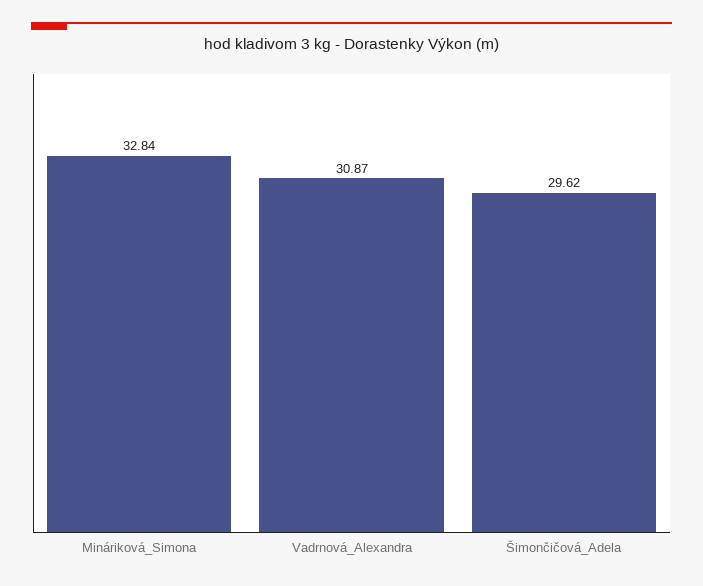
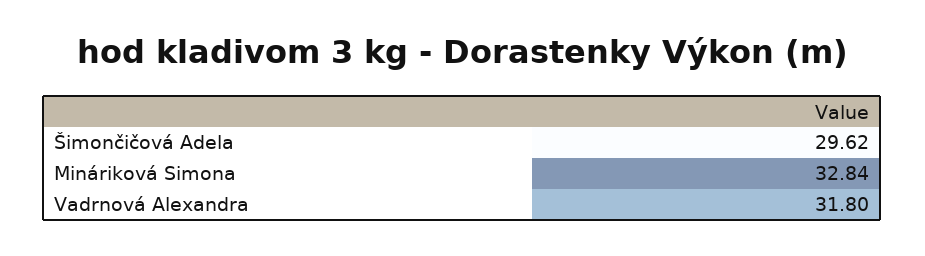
  {
    "Mináriková_Simona": 32.84,
-   "Vadrnová_Alexandra": 30.87,
+   "Vadrnová_Alexandra": 31.8,
    "Šimončičová_Adela": 29.62
  }

